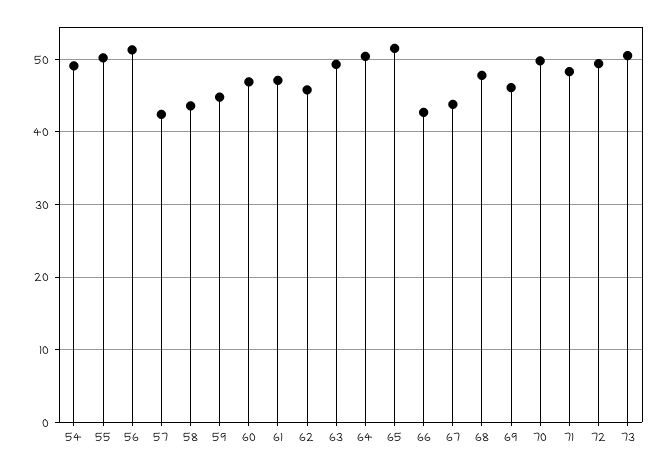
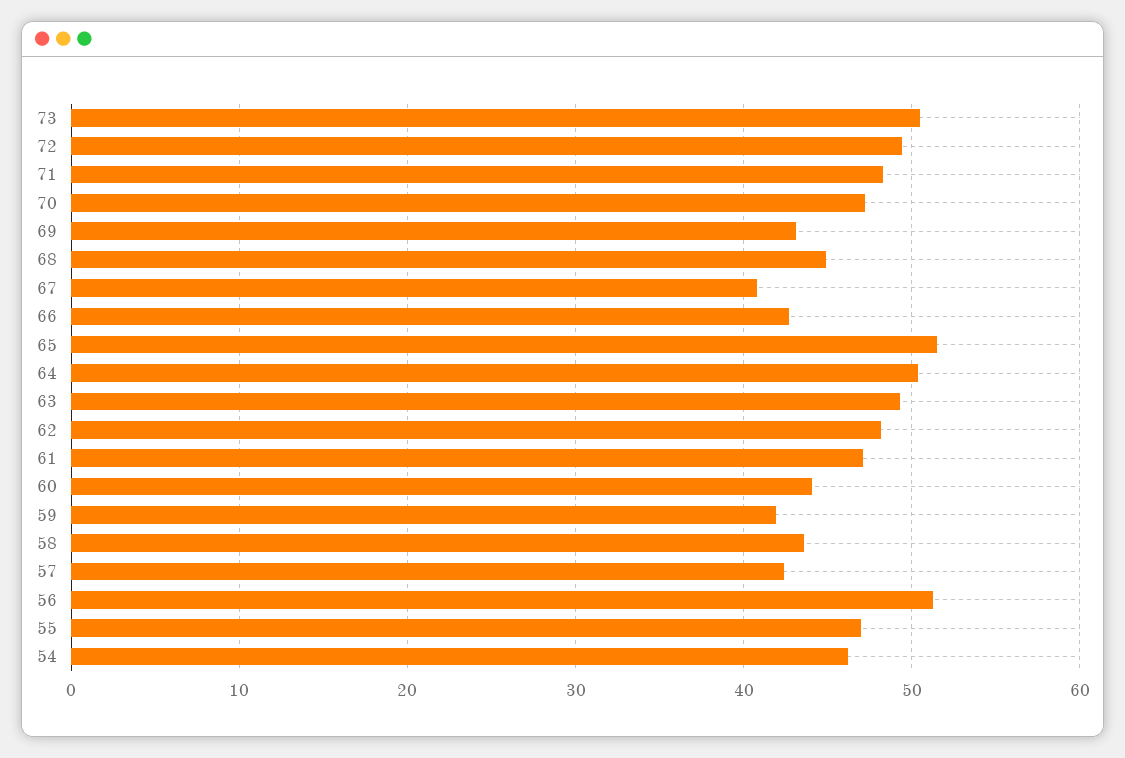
  {
-   "54": 49,
+   "54": 46,
-   "55": 50,
+   "55": 47,
    "56": 51,
    "57": 42,
    "58": 44,
-   "59": 45,
+   "59": 42,
-   "60": 47,
+   "60": 44,
    "61": 47,
-   "62": 46,
+   "62": 48,
    "63": 49,
    "64": 50,
    "65": 52,
    "66": 43,
-   "67": 44,
+   "67": 41,
-   "68": 48,
+   "68": 45,
-   "69": 46,
+   "69": 43,
-   "70": 50,
+   "70": 47,
    "71": 48,
    "72": 49,
    "73": 51
  }

